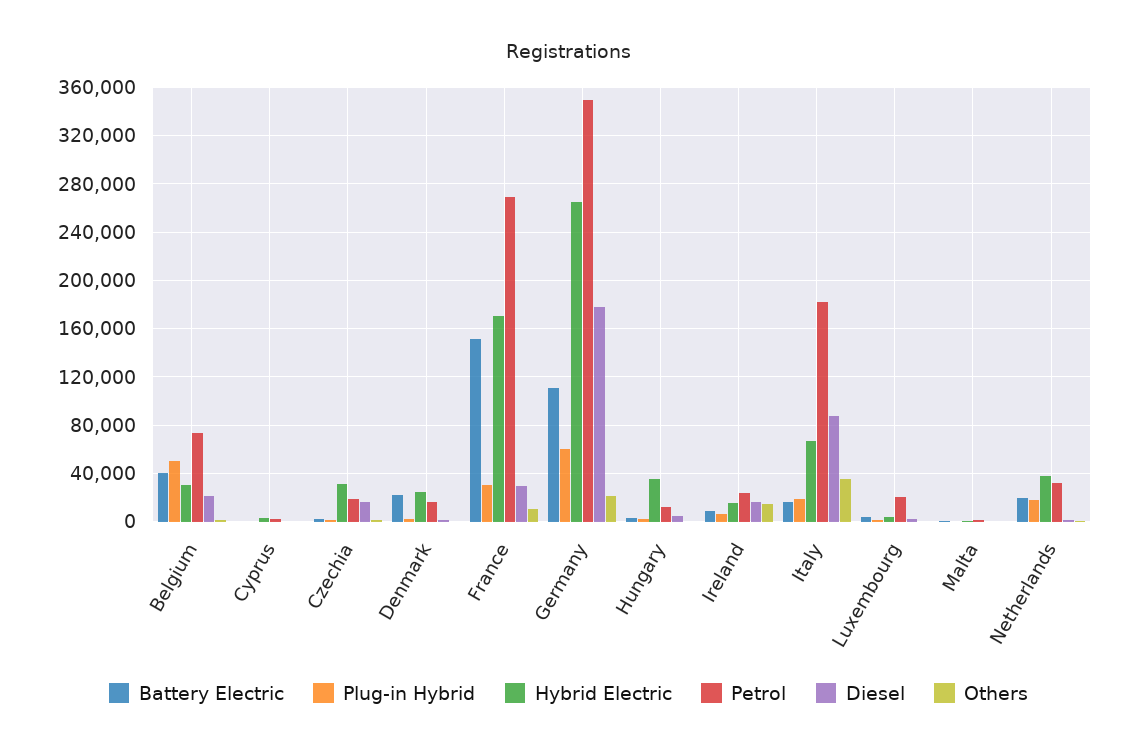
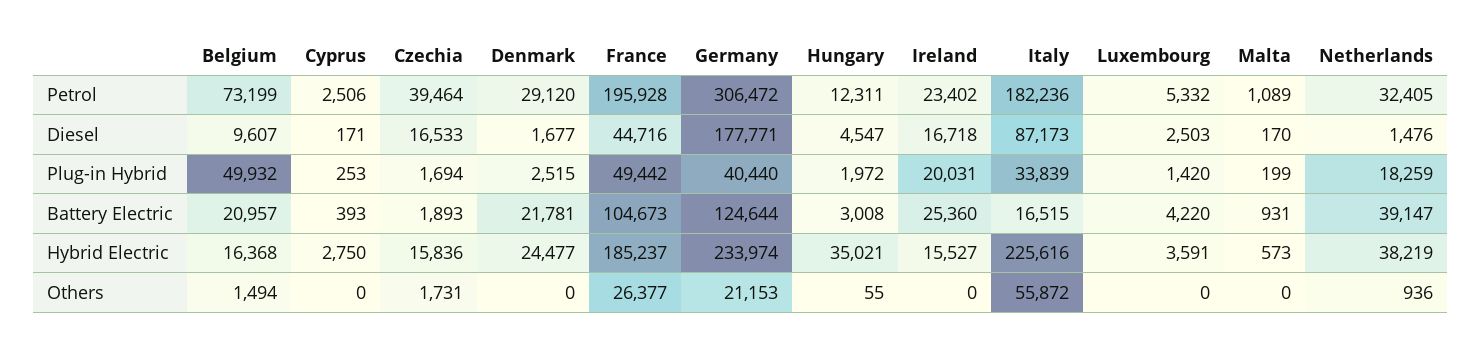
  {
    "Battery Electric": {
-     "Belgium": 40000,
+     "Belgium": 20957,
      "Cyprus": 393,
      "Czechia": 1893,
      "Denmark": 21781,
-     "France": 150000,
+     "France": 104673,
-     "Germany": 110000,
+     "Germany": 124644,
      "Hungary": 3008,
-     "Ireland": 10000,
+     "Ireland": 25360,
      "Italy": 16515,
      "Luxembourg": 4220,
      "Malta": 931,
-     "Netherlands": 20000
+     "Netherlands": 39147
    },
    "Plug-in Hybrid": {
      "Belgium": 49932,
      "Cyprus": 253,
      "Czechia": 1694,
      "Denmark": 2515,
-     "France": 30000,
+     "France": 49442,
-     "Germany": 60000,
+     "Germany": 40440,
      "Hungary": 1972,
-     "Ireland": 5000,
+     "Ireland": 20031,
-     "Italy": 20000,
+     "Italy": 33839,
      "Luxembourg": 1420,
      "Malta": 199,
      "Netherlands": 18259
    },
    "Hybrid Electric": {
-     "Belgium": 30000,
+     "Belgium": 16368,
      "Cyprus": 2750,
-     "Czechia": 30000,
+     "Czechia": 15836,
      "Denmark": 24477,
-     "France": 170000,
+     "France": 185237,
-     "Germany": 265000,
+     "Germany": 233974,
      "Hungary": 35021,
      "Ireland": 15527,
-     "Italy": 65000,
+     "Italy": 225616,
      "Luxembourg": 3591,
      "Malta": 573,
      "Netherlands": 38219
    },
    "Petrol": {
      "Belgium": 73199,
      "Cyprus": 2506,
-     "Czechia": 20000,
+     "Czechia": 39464,
-     "Denmark": 15000,
+     "Denmark": 29120,
-     "France": 270000,
+     "France": 195928,
-     "Germany": 350000,
+     "Germany": 306472,
      "Hungary": 12311,
      "Ireland": 23402,
      "Italy": 182236,
-     "Luxembourg": 20000,
+     "Luxembourg": 5332,
      "Malta": 1089,
      "Netherlands": 32405
    },
    "Diesel": {
-     "Belgium": 20000,
+     "Belgium": 9607,
      "Cyprus": 171,
      "Czechia": 16533,
      "Denmark": 1677,
-     "France": 30000,
+     "France": 44716,
      "Germany": 177771,
      "Hungary": 4547,
      "Ireland": 16718,
      "Italy": 87173,
      "Luxembourg": 2503,
      "Malta": 170,
      "Netherlands": 1476
    },
    "Others": {
      "Belgium": 1494,
      "Cyprus": 0,
      "Czechia": 1731,
      "Denmark": 0,
-     "France": 10000,
+     "France": 26377,
      "Germany": 21153,
      "Hungary": 55,
-     "Ireland": 15000,
+     "Ireland": 0,
-     "Italy": 35000,
+     "Italy": 55872,
      "Luxembourg": 0,
      "Malta": 0,
      "Netherlands": 936
    }
  }

